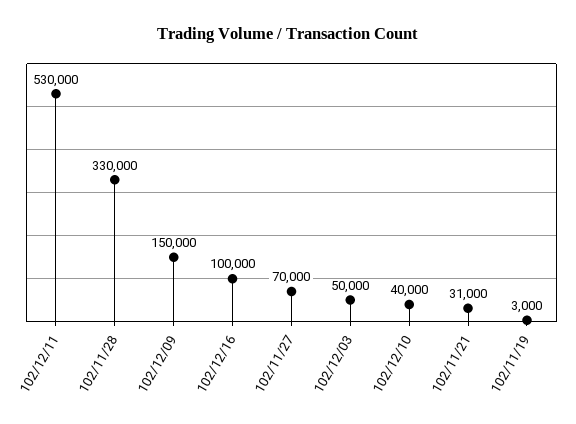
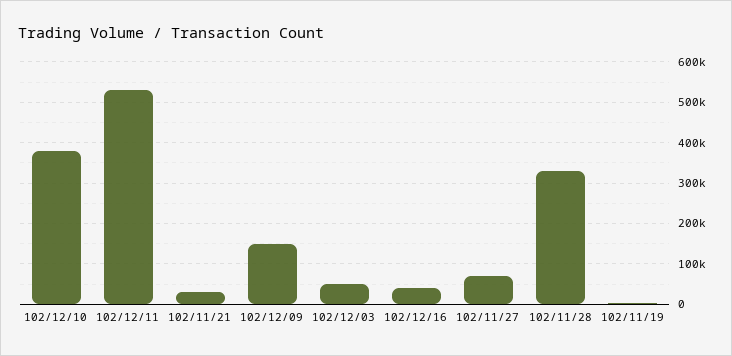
  {
    "102/12/11": 530000,
    "102/11/28": 330000,
    "102/12/09": 150000,
-   "102/12/16": 100000,
+   "102/12/16": 40000,
    "102/11/27": 70000,
    "102/12/03": 50000,
-   "102/12/10": 40000,
+   "102/12/10": 380000,
    "102/11/21": 31000,
    "102/11/19": 3000
  }

